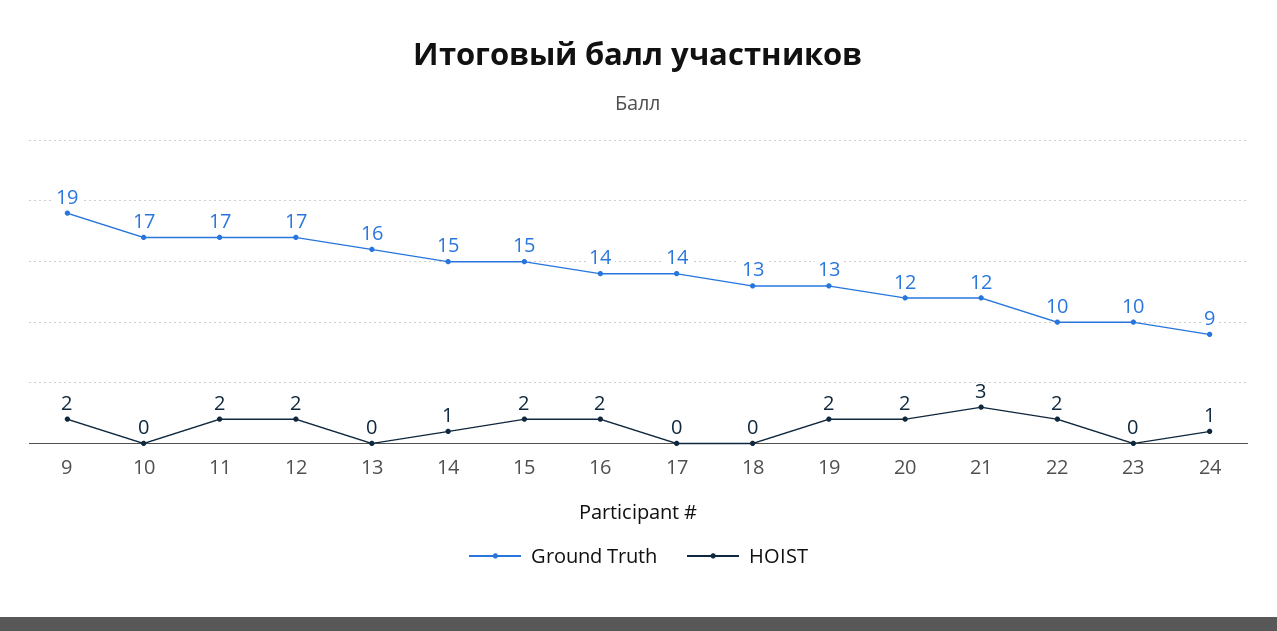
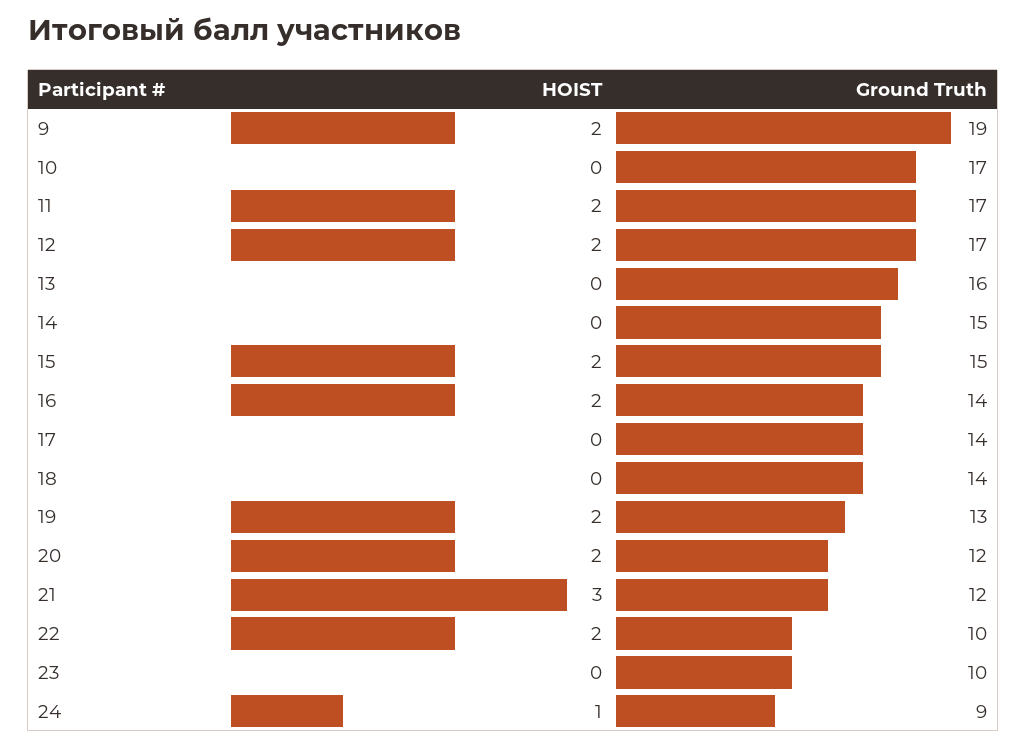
  {
    "Ground Truth": {
      "9": 19,
      "10": 17,
      "11": 17,
      "12": 17,
      "13": 16,
      "14": 15,
      "15": 15,
      "16": 14,
      "17": 14,
-     "18": 13,
+     "18": 14,
      "19": 13,
      "20": 12,
      "21": 12,
      "22": 10,
      "23": 10,
      "24": 9
    },
    "HOIST": {
      "9": 2,
      "10": 0,
      "11": 2,
      "12": 2,
      "13": 0,
-     "14": 1,
+     "14": 0,
      "15": 2,
      "16": 2,
      "17": 0,
      "18": 0,
      "19": 2,
      "20": 2,
      "21": 3,
      "22": 2,
      "23": 0,
      "24": 1
    }
  }

